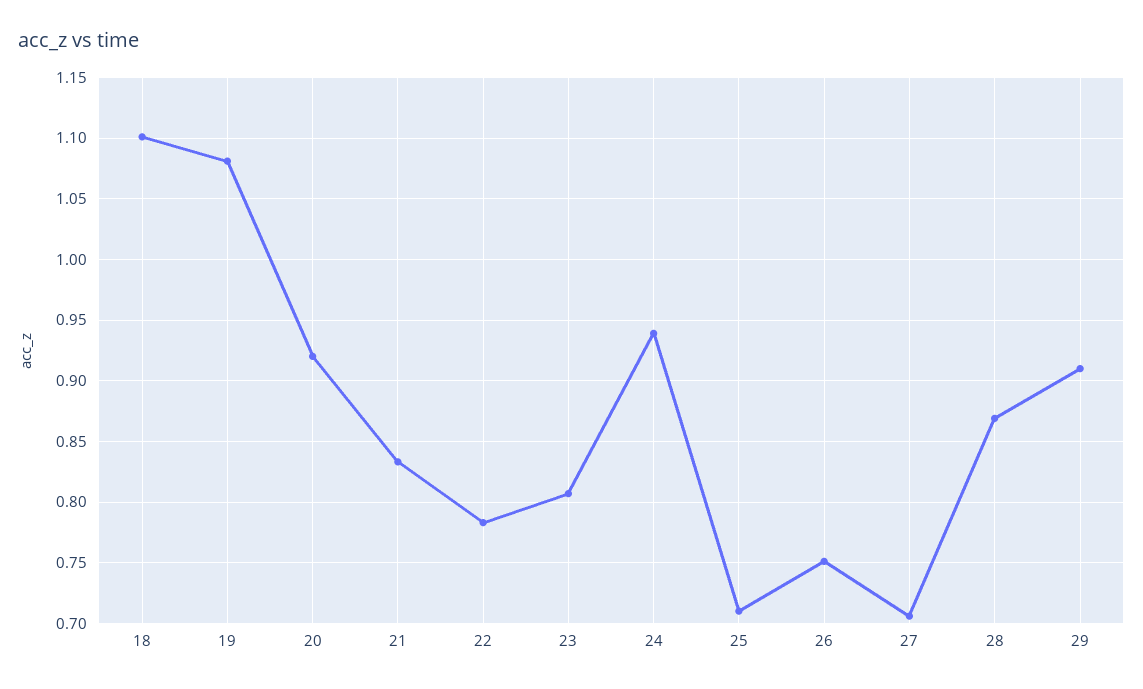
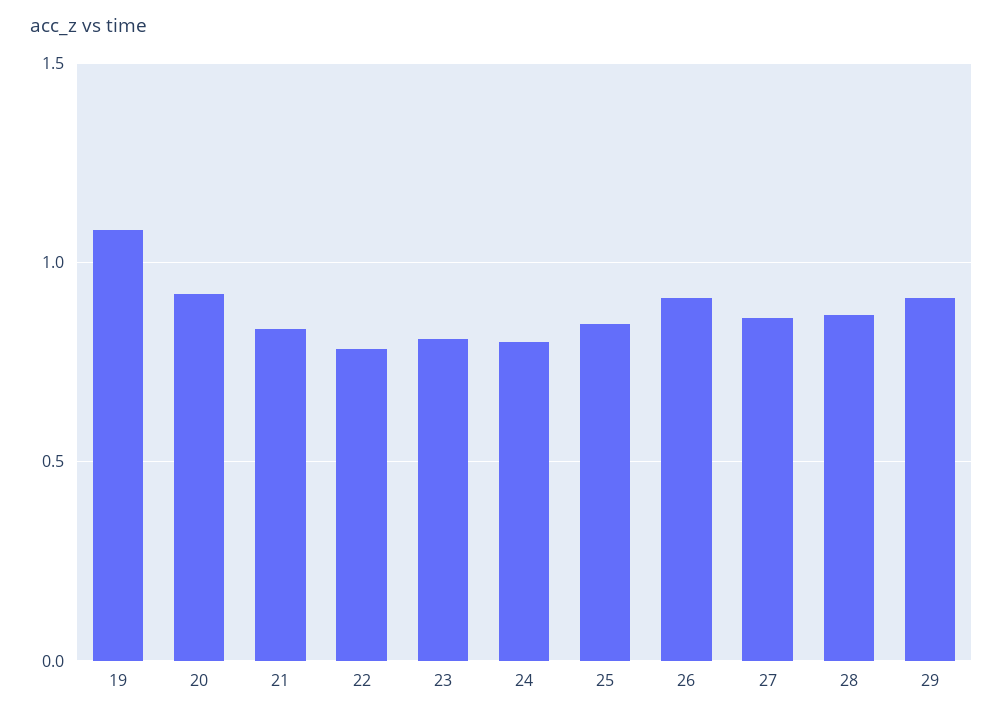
  {
-   "18": 1.1,
    "19": 1.08,
    "20": 0.92,
    "21": 0.835,
    "22": 0.785,
    "23": 0.805,
-   "24": 0.94,
+   "24": 0.8,
-   "25": 0.71,
+   "25": 0.85,
-   "26": 0.75,
+   "26": 0.9,
-   "27": 0.705,
+   "27": 0.85,
    "28": 0.87,
    "29": 0.91
  }

